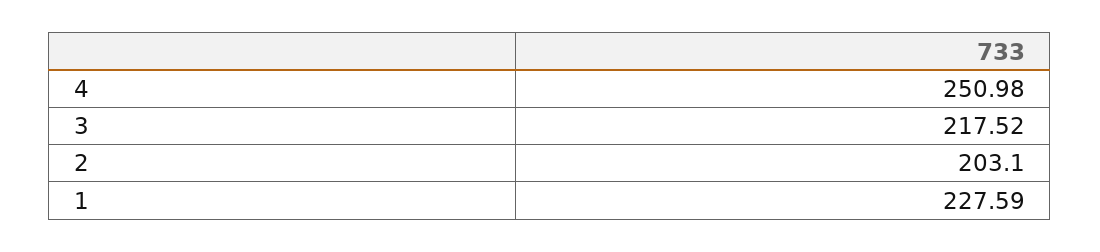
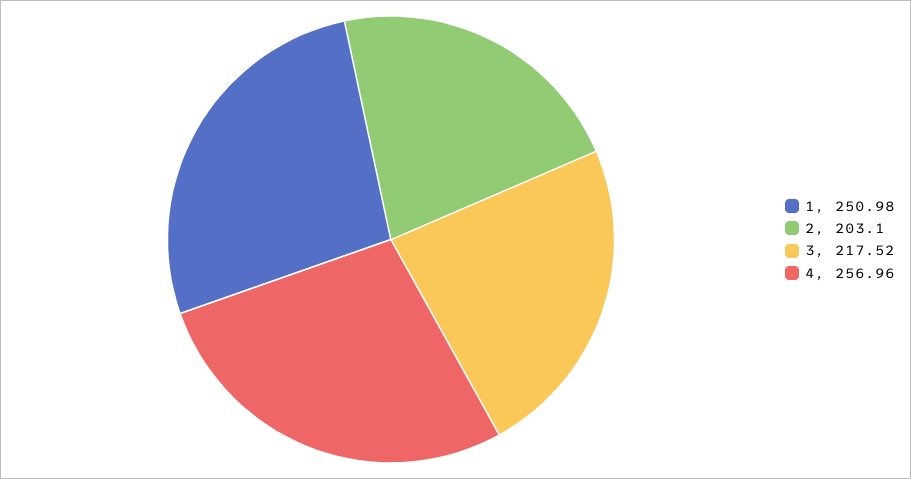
  {
-   "4": 250.98,
+   "4": 256.96,
    "3": 217.52,
    "2": 203.1,
-   "1": 227.59
+   "1": 250.98
  }

